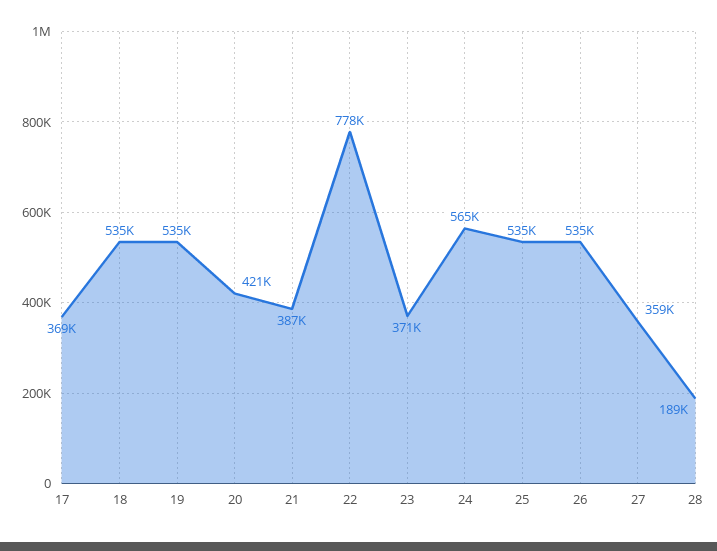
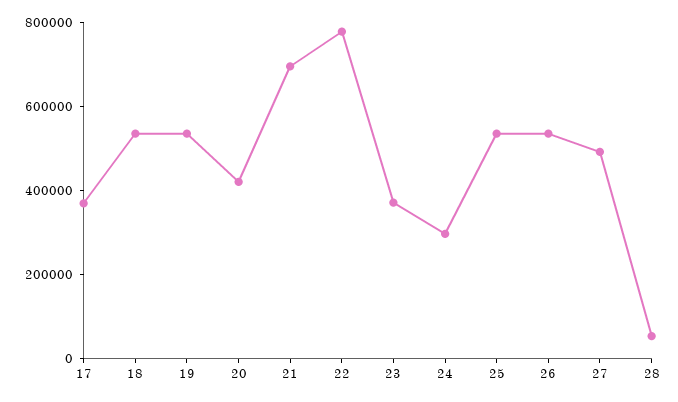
  {
    "17": 369000,
    "18": 535000,
    "19": 535000,
    "20": 421000,
-   "21": 387000,
+   "21": 700000,
    "22": 778000,
    "23": 371000,
-   "24": 565000,
+   "24": 300000,
    "25": 535000,
    "26": 535000,
-   "27": 359000,
+   "27": 500000,
-   "28": 189000
+   "28": 50000
  }

